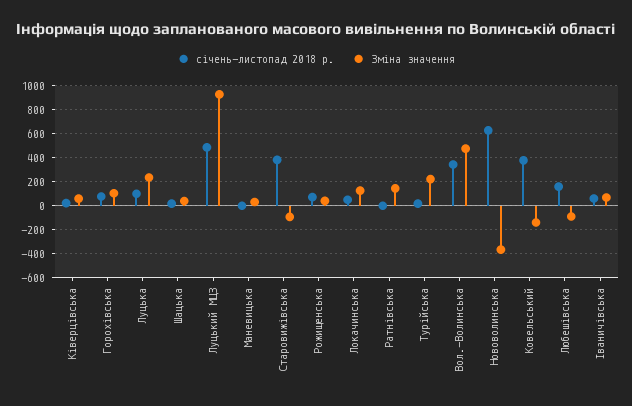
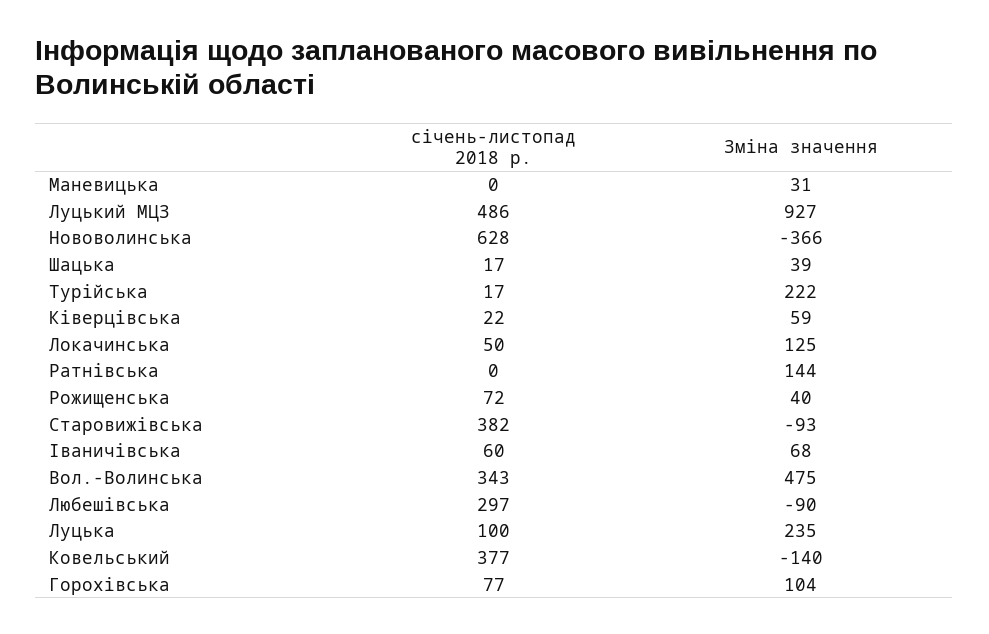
  {
    "січень-листопад 2018 р.": {
      "Ківерцівська": 22,
      "Горохівська": 77,
      "Луцька": 100,
      "Шацька": 17,
      "Луцький МЦЗ": 486,
      "Маневицька": 0,
      "Старовижівська": 382,
      "Рожищенська": 72,
      "Локачинська": 50,
      "Ратнівська": 0,
      "Турійська": 17,
      "Вол.-Волинська": 343,
      "Нововолинська": 628,
      "Ковельський": 377,
-     "Любешівська": 150,
+     "Любешівська": 297,
      "Іваничівська": 60
    },
    "Зміна значення": {
      "Ківерцівська": 59,
      "Горохівська": 104,
      "Луцька": 235,
      "Шацька": 39,
      "Луцький МЦЗ": 927,
      "Маневицька": 31,
      "Старовижівська": -93,
      "Рожищенська": 40,
      "Локачинська": 125,
      "Ратнівська": 144,
      "Турійська": 222,
      "Вол.-Волинська": 475,
      "Нововолинська": -366,
      "Ковельський": -140,
      "Любешівська": -90,
      "Іваничівська": 68
    }
  }

